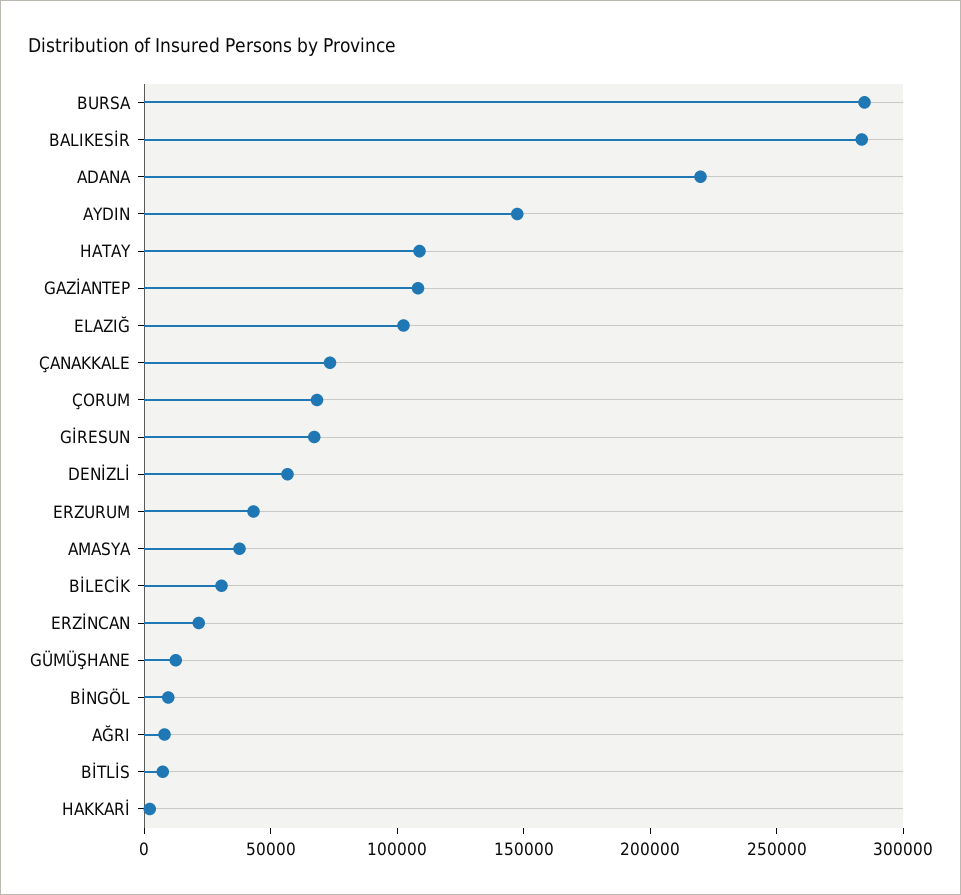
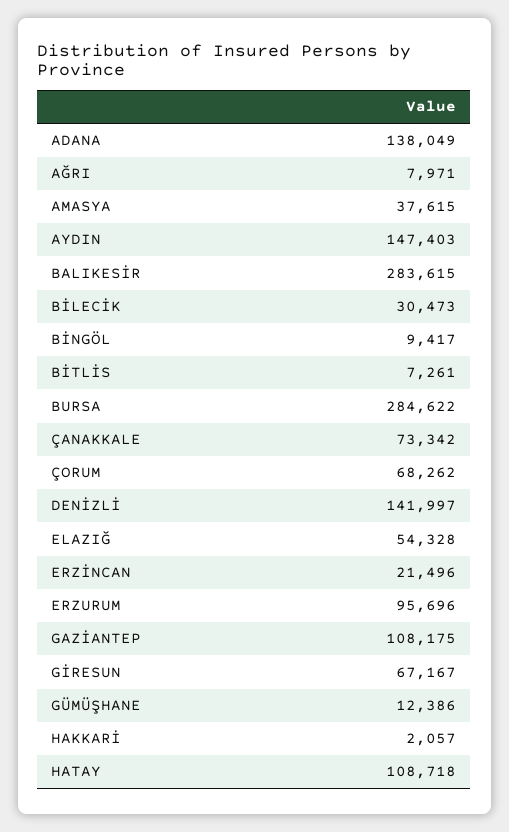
  {
    "BURSA": 284622,
    "BALIKESİR": 283615,
-   "ADANA": 220000,
+   "ADANA": 138049,
    "AYDIN": 147403,
    "HATAY": 108718,
    "GAZİANTEP": 108175,
-   "ELAZIĞ": 100000,
+   "ELAZIĞ": 54328,
    "ÇANAKKALE": 73342,
    "ÇORUM": 68262,
    "GİRESUN": 67167,
-   "DENİZLİ": 60000,
+   "DENİZLİ": 141997,
-   "ERZURUM": 40000,
+   "ERZURUM": 95696,
    "AMASYA": 37615,
    "BİLECİK": 30473,
    "ERZİNCAN": 21496,
    "GÜMÜŞHANE": 12386,
    "BİNGÖL": 9417,
    "AĞRI": 7971,
    "BİTLİS": 7261,
    "HAKKARİ": 2057
  }

